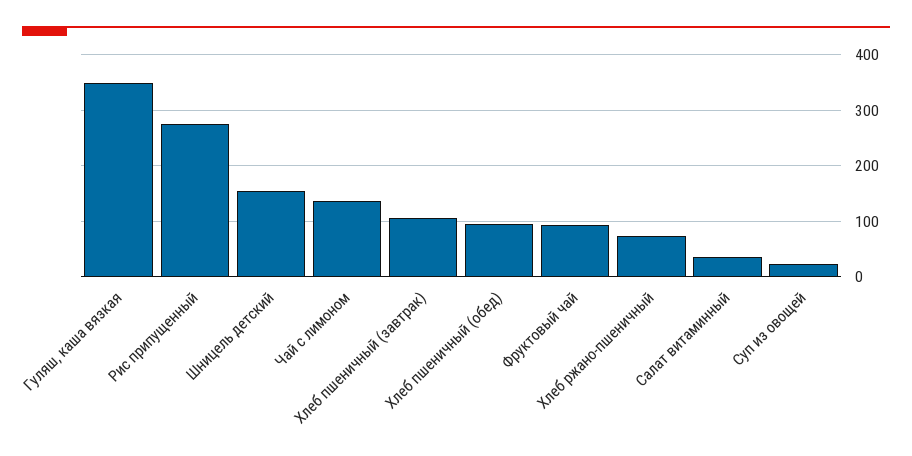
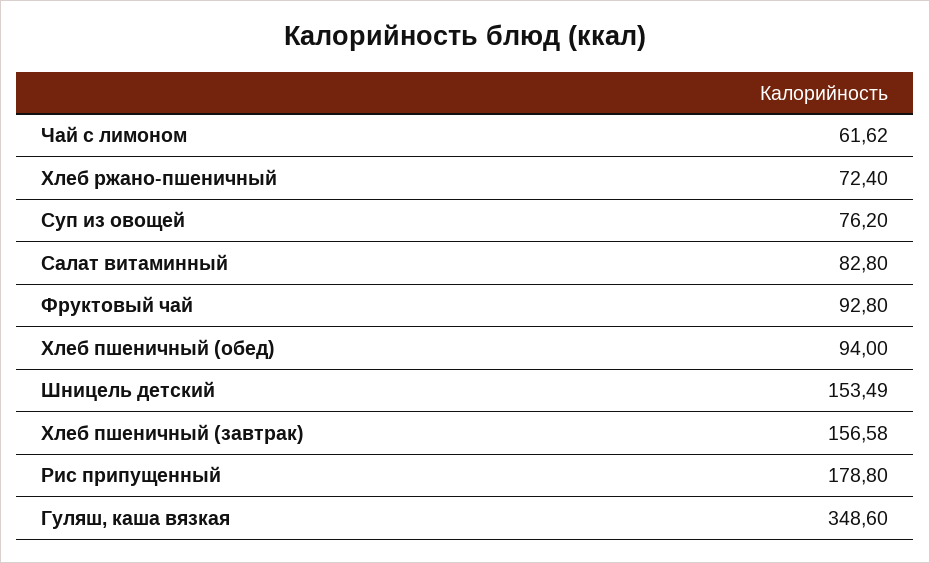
  {
    "Гуляш, каша вязкая": 348.6,
-   "Рис припущенный": 280,
+   "Рис припущенный": 178.8,
    "Шницель детский": 153.49,
-   "Чай с лимоном": 140,
+   "Чай с лимоном": 61.62,
-   "Хлеб пшеничный (завтрак)": 100,
+   "Хлеб пшеничный (завтрак)": 156.58,
    "Хлеб пшеничный (обед)": 94,
    "Фруктовый чай": 92.8,
    "Хлеб ржано-пшеничный": 72.4,
-   "Салат витаминный": 40,
+   "Салат витаминный": 82.8,
-   "Суп из овощей": 20
+   "Суп из овощей": 76.2
  }

